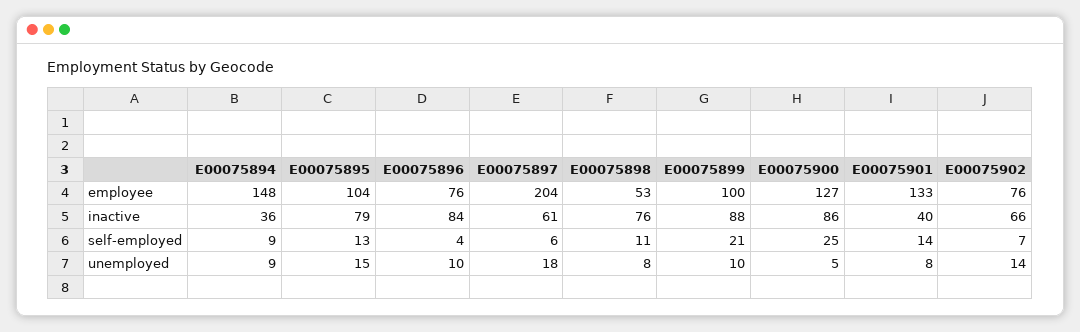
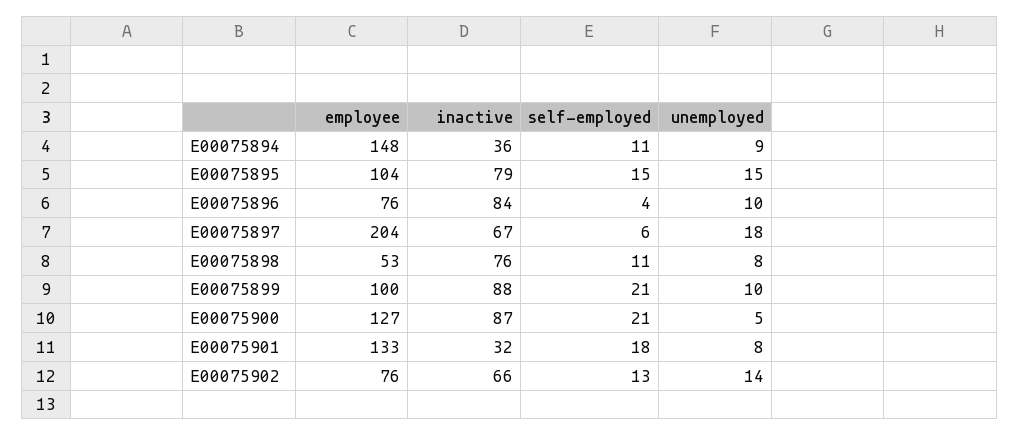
  {
    "E00075894": {
      "employee": 148,
      "inactive": 36,
-     "self-employed": 9,
+     "self-employed": 11,
      "unemployed": 9
    },
    "E00075895": {
      "employee": 104,
      "inactive": 79,
-     "self-employed": 13,
+     "self-employed": 15,
      "unemployed": 15
    },
    "E00075896": {
      "employee": 76,
      "inactive": 84,
      "self-employed": 4,
      "unemployed": 10
    },
    "E00075897": {
      "employee": 204,
-     "inactive": 61,
+     "inactive": 67,
      "self-employed": 6,
      "unemployed": 18
    },
    "E00075898": {
      "employee": 53,
      "inactive": 76,
      "self-employed": 11,
      "unemployed": 8
    },
    "E00075899": {
      "employee": 100,
      "inactive": 88,
      "self-employed": 21,
      "unemployed": 10
    },
    "E00075900": {
      "employee": 127,
-     "inactive": 86,
+     "inactive": 87,
-     "self-employed": 25,
+     "self-employed": 21,
      "unemployed": 5
    },
    "E00075901": {
      "employee": 133,
-     "inactive": 40,
+     "inactive": 32,
-     "self-employed": 14,
+     "self-employed": 18,
      "unemployed": 8
    },
    "E00075902": {
      "employee": 76,
      "inactive": 66,
-     "self-employed": 7,
+     "self-employed": 13,
      "unemployed": 14
    }
  }

